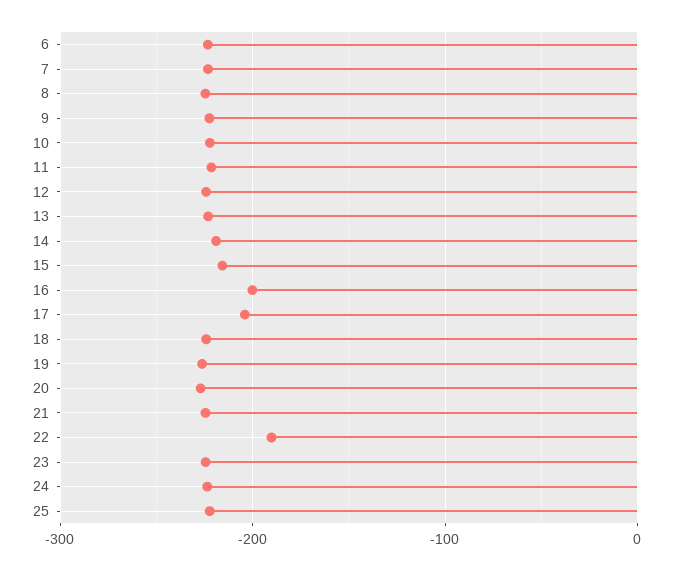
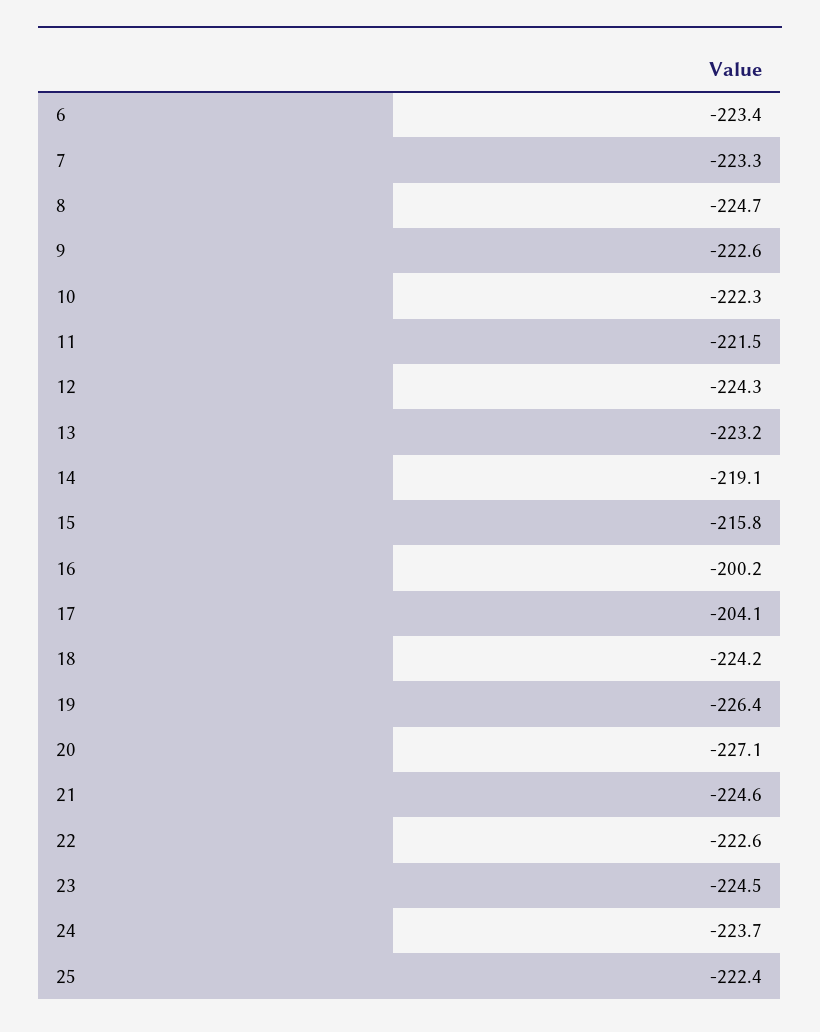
  {
    "6": -223.4,
    "7": -223.3,
    "8": -224.7,
    "9": -222.6,
    "10": -222.3,
    "11": -221.5,
    "12": -224.3,
    "13": -223.2,
    "14": -219.1,
    "15": -215.8,
    "16": -200.2,
    "17": -204.1,
    "18": -224.2,
    "19": -226.4,
    "20": -227.1,
    "21": -224.6,
-   "22": -190,
+   "22": -222.6,
    "23": -224.5,
    "24": -223.7,
    "25": -222.4
  }

